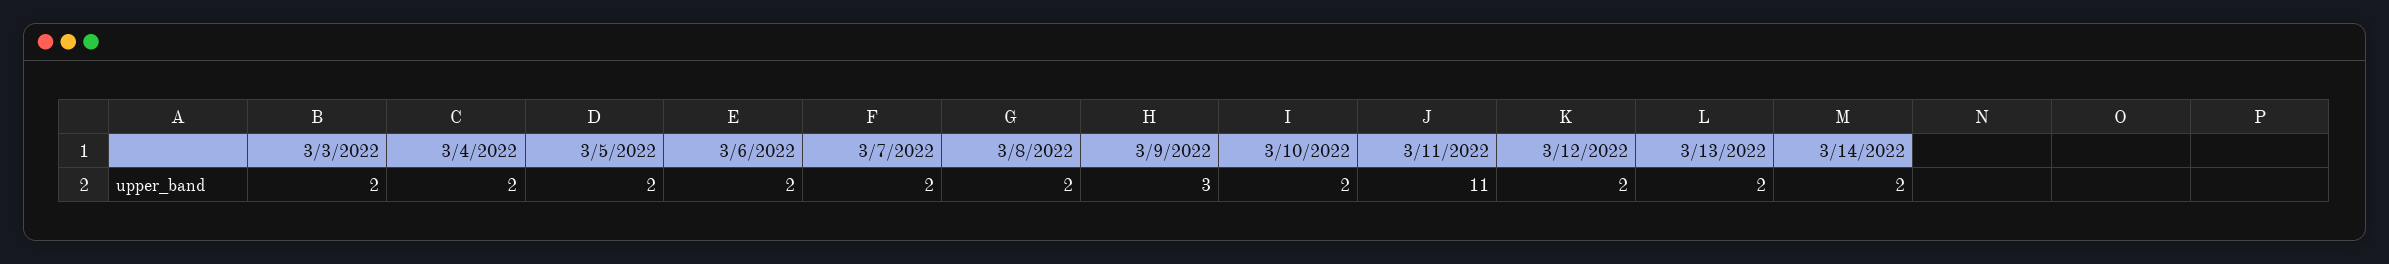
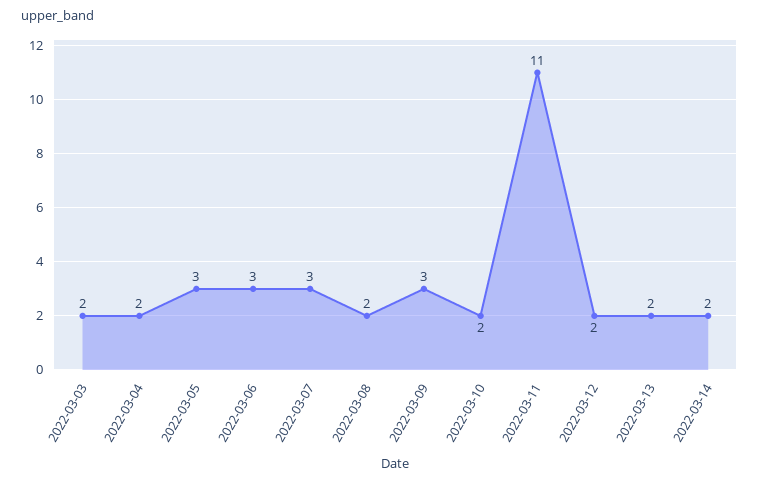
  {
    "3/3/2022": 2,
    "3/4/2022": 2,
-   "3/5/2022": 2,
+   "3/5/2022": 3,
-   "3/6/2022": 2,
+   "3/6/2022": 3,
-   "3/7/2022": 2,
+   "3/7/2022": 3,
    "3/8/2022": 2,
    "3/9/2022": 3,
    "3/10/2022": 2,
    "3/11/2022": 11,
    "3/12/2022": 2,
    "3/13/2022": 2,
    "3/14/2022": 2
  }

